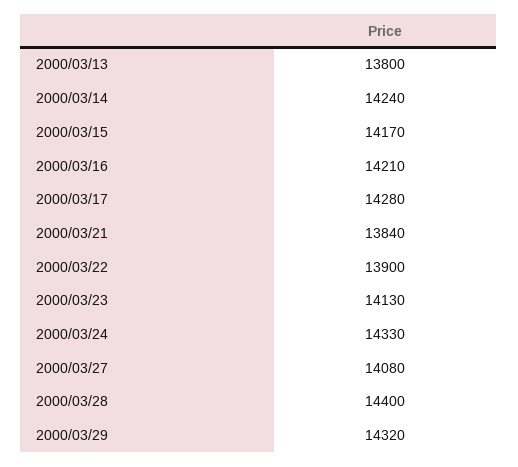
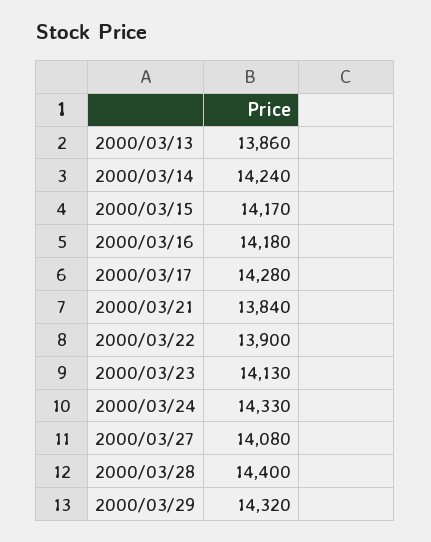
  {
-   "2000/03/13": 13800,
+   "2000/03/13": 13860,
    "2000/03/14": 14240,
    "2000/03/15": 14170,
-   "2000/03/16": 14210,
+   "2000/03/16": 14180,
    "2000/03/17": 14280,
    "2000/03/21": 13840,
    "2000/03/22": 13900,
    "2000/03/23": 14130,
    "2000/03/24": 14330,
    "2000/03/27": 14080,
    "2000/03/28": 14400,
    "2000/03/29": 14320
  }

